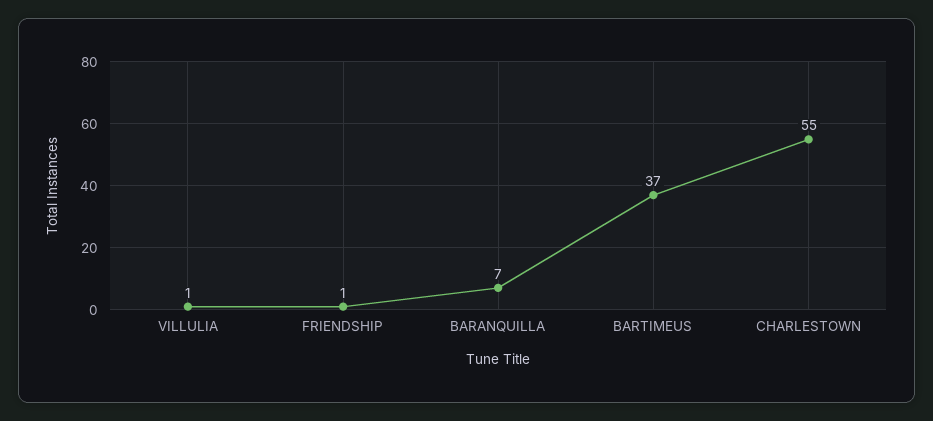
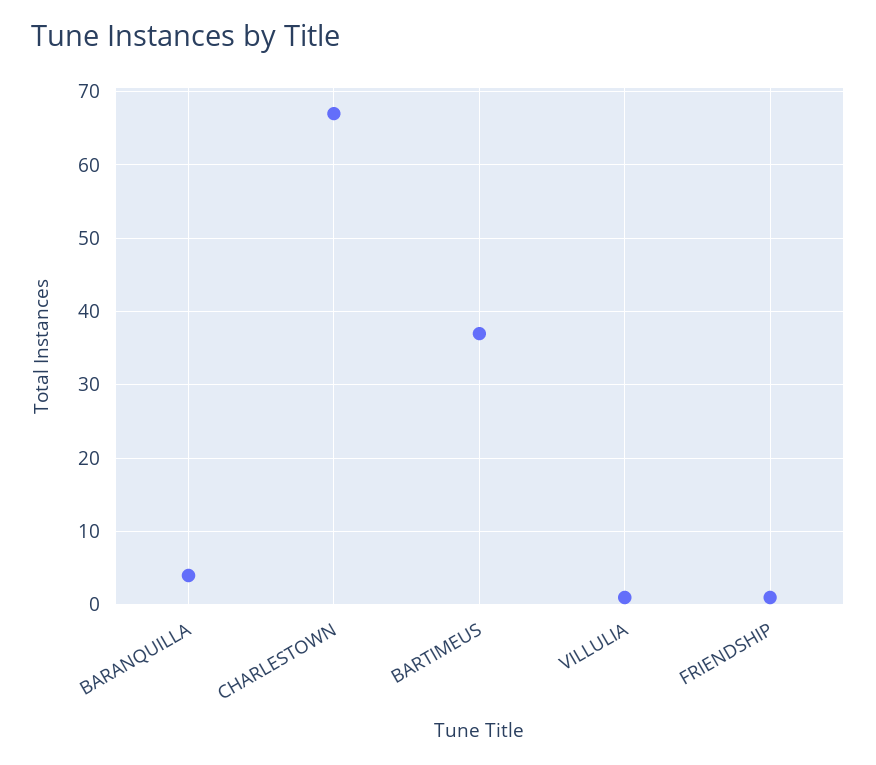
  {
    "VILLULIA": 1,
    "FRIENDSHIP": 1,
-   "BARANQUILLA": 7,
+   "BARANQUILLA": 4,
    "BARTIMEUS": 37,
-   "CHARLESTOWN": 55
+   "CHARLESTOWN": 67
  }

